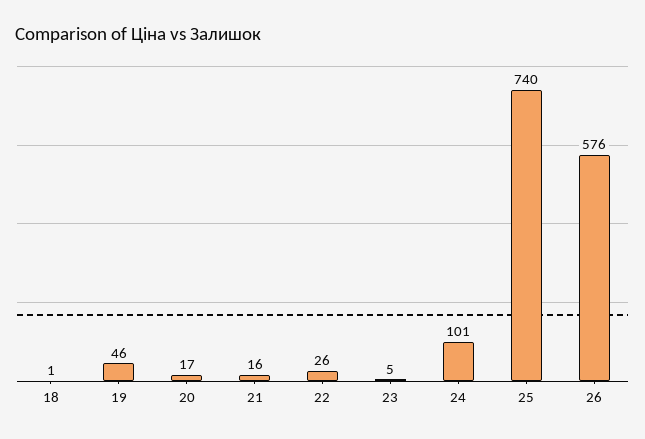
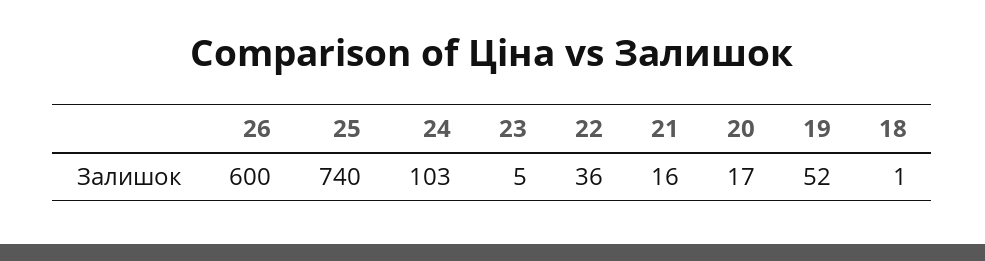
  {
    "18": 1,
-   "19": 46,
+   "19": 52,
    "20": 17,
    "21": 16,
-   "22": 26,
+   "22": 36,
    "23": 5,
-   "24": 101,
+   "24": 103,
    "25": 740,
-   "26": 576
+   "26": 600
  }

